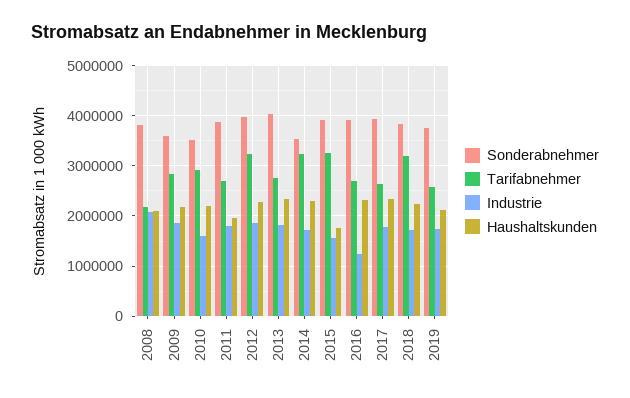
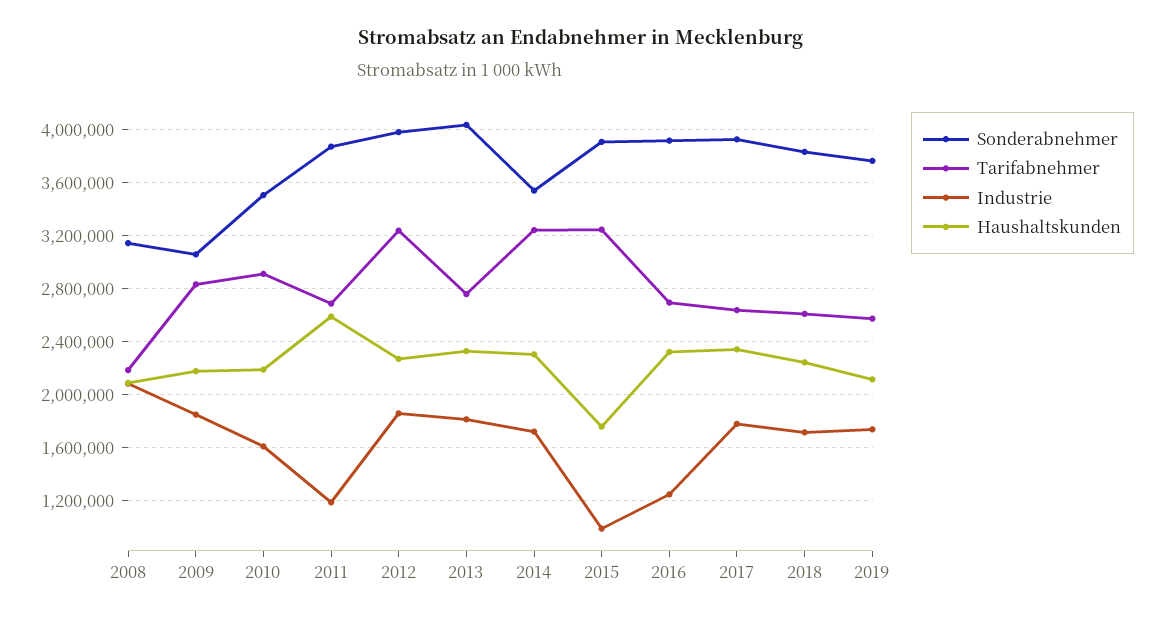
  {
    "Sonderabnehmer": {
-     "2008": 3800000,
+     "2008": 3150000,
-     "2009": 3600000,
+     "2009": 3050000,
      "2010": 3500000,
      "2011": 3850000,
      "2012": 4000000,
      "2013": 4050000,
      "2014": 3550000,
      "2015": 3900000,
      "2016": 3900000,
      "2017": 3950000,
      "2018": 3850000,
      "2019": 3750000
    },
    "Tarifabnehmer": {
      "2008": 2200000,
      "2009": 2850000,
      "2010": 2900000,
      "2011": 2700000,
      "2012": 3250000,
      "2013": 2750000,
      "2014": 3250000,
      "2015": 3250000,
      "2016": 2700000,
      "2017": 2650000,
-     "2018": 3200000,
+     "2018": 2600000,
      "2019": 2600000
    },
    "Industrie": {
      "2008": 2100000,
      "2009": 1850000,
      "2010": 1600000,
-     "2011": 1800000,
+     "2011": 1200000,
      "2012": 1850000,
      "2013": 1800000,
      "2014": 1700000,
-     "2015": 1600000,
+     "2015": 1000000,
      "2016": 1250000,
      "2017": 1800000,
      "2018": 1700000,
      "2019": 1750000
    },
    "Haushaltskunden": {
      "2008": 2100000,
      "2009": 2200000,
      "2010": 2200000,
-     "2011": 2000000,
+     "2011": 2600000,
      "2012": 2250000,
      "2013": 2350000,
      "2014": 2300000,
      "2015": 1750000,
      "2016": 2300000,
      "2017": 2350000,
      "2018": 2250000,
      "2019": 2100000
    }
  }

